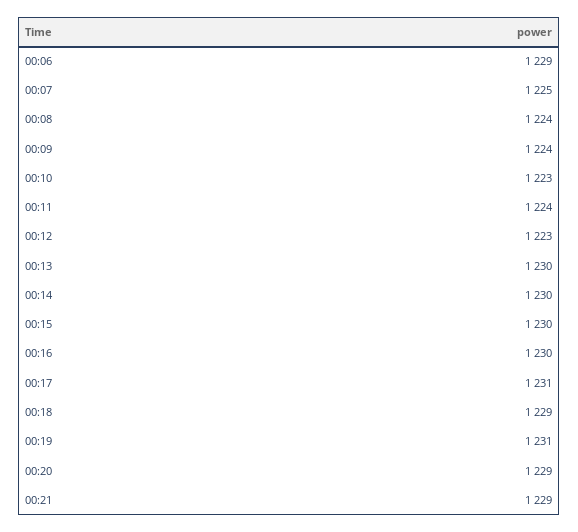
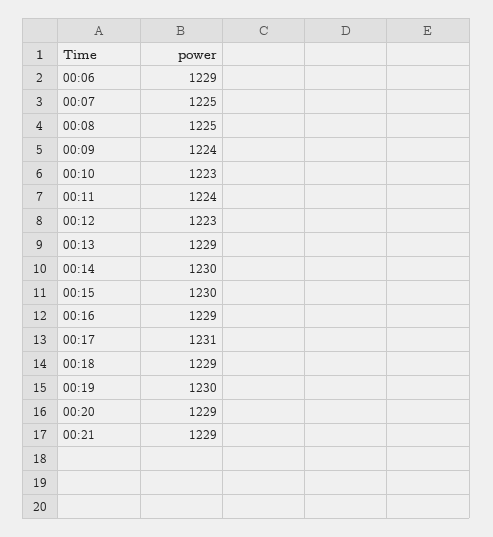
  {
    "00:06": 1229,
    "00:07": 1225,
-   "00:08": 1224,
+   "00:08": 1225,
    "00:09": 1224,
    "00:10": 1223,
    "00:11": 1224,
    "00:12": 1223,
-   "00:13": 1230,
+   "00:13": 1229,
    "00:14": 1230,
    "00:15": 1230,
-   "00:16": 1230,
+   "00:16": 1229,
    "00:17": 1231,
    "00:18": 1229,
-   "00:19": 1231,
+   "00:19": 1230,
    "00:20": 1229,
    "00:21": 1229
  }

